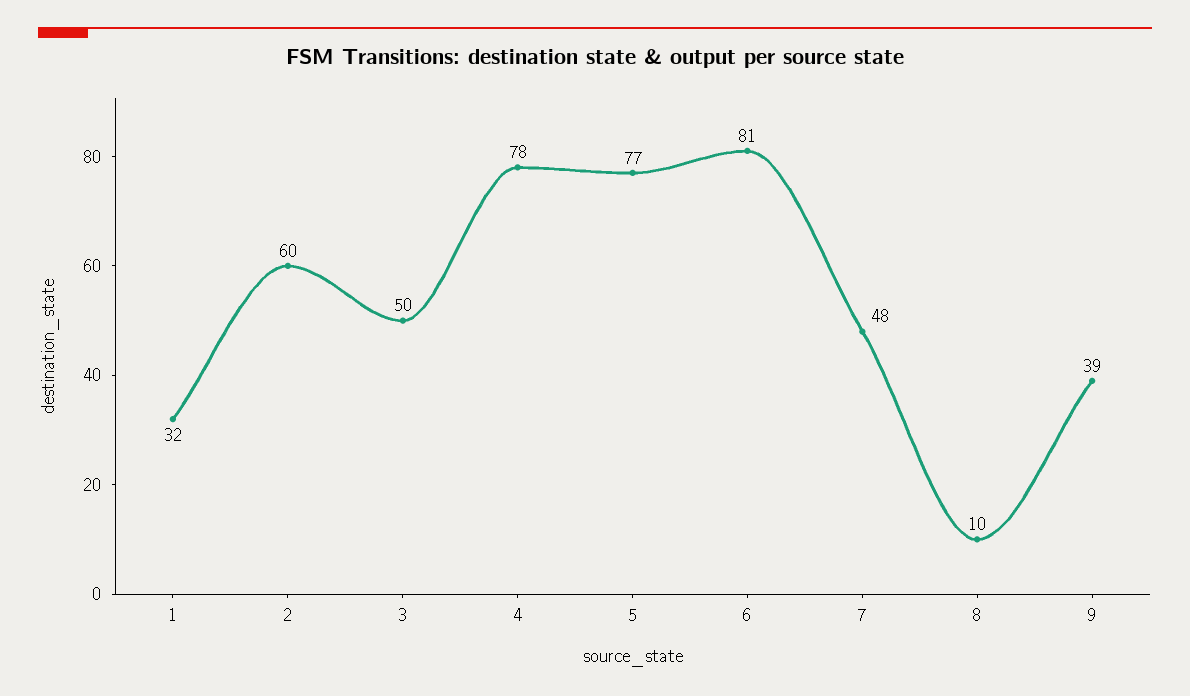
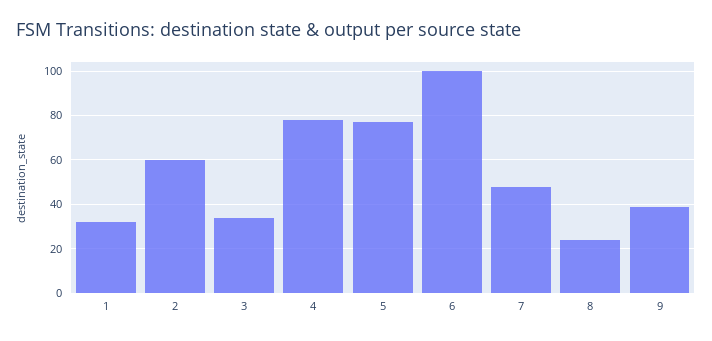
  {
    "1": 32,
    "2": 60,
-   "3": 50,
+   "3": 35,
    "4": 78,
    "5": 77,
-   "6": 81,
+   "6": 100,
    "7": 48,
-   "8": 10,
+   "8": 25,
    "9": 39
  }

